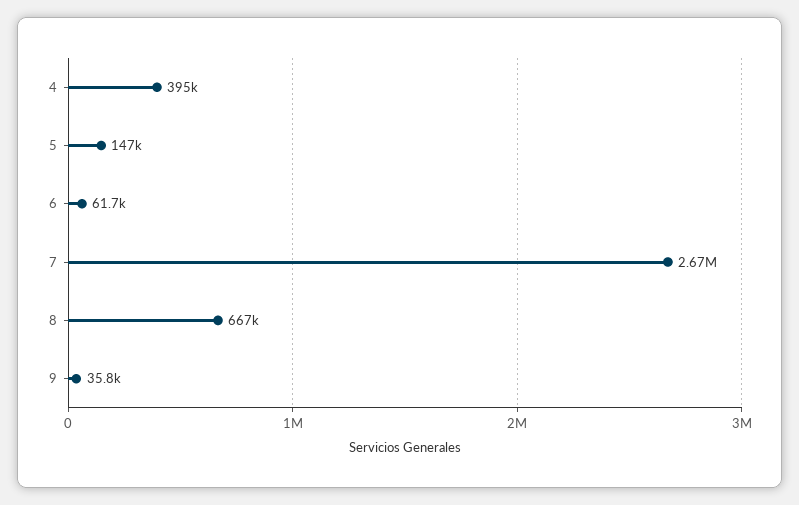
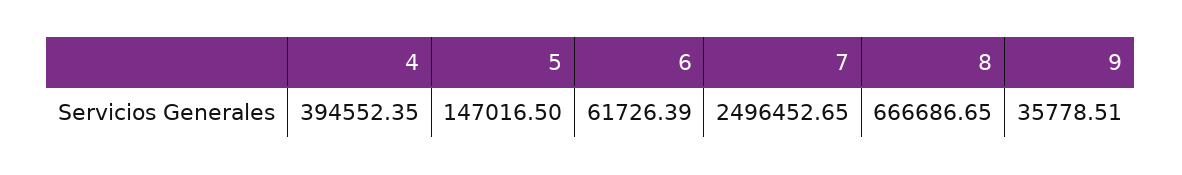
  {
    "4": 394552.35,
    "5": 147016.5,
    "6": 61726.39,
-   "7": 2670000,
+   "7": 2496452.65,
    "8": 666686.65,
    "9": 35778.51
  }

